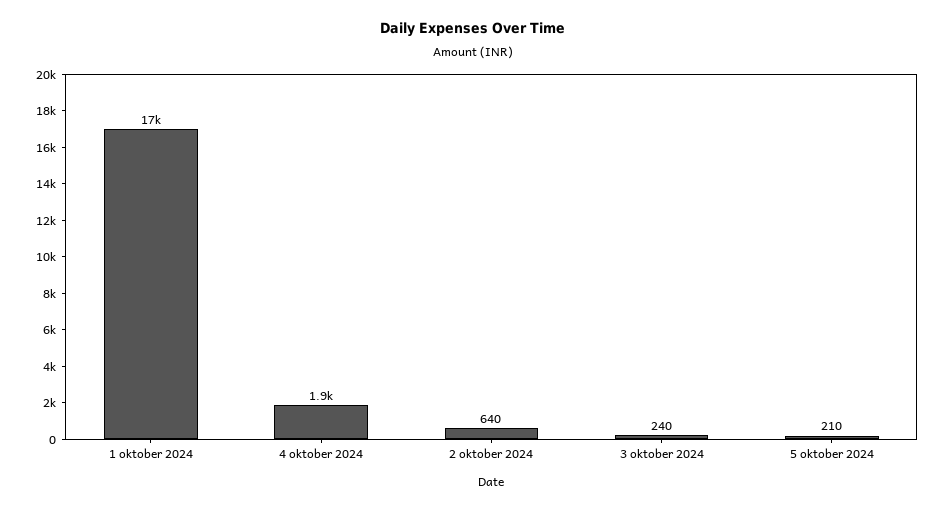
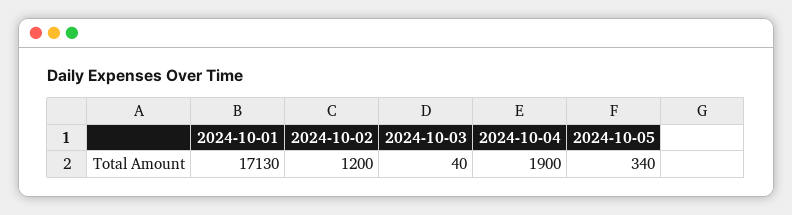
  {
    "1 oktober 2024": 17130,
    "4 oktober 2024": 1900,
-   "2 oktober 2024": 640,
+   "2 oktober 2024": 1200,
-   "3 oktober 2024": 240,
+   "3 oktober 2024": 40,
-   "5 oktober 2024": 210
+   "5 oktober 2024": 340
  }

